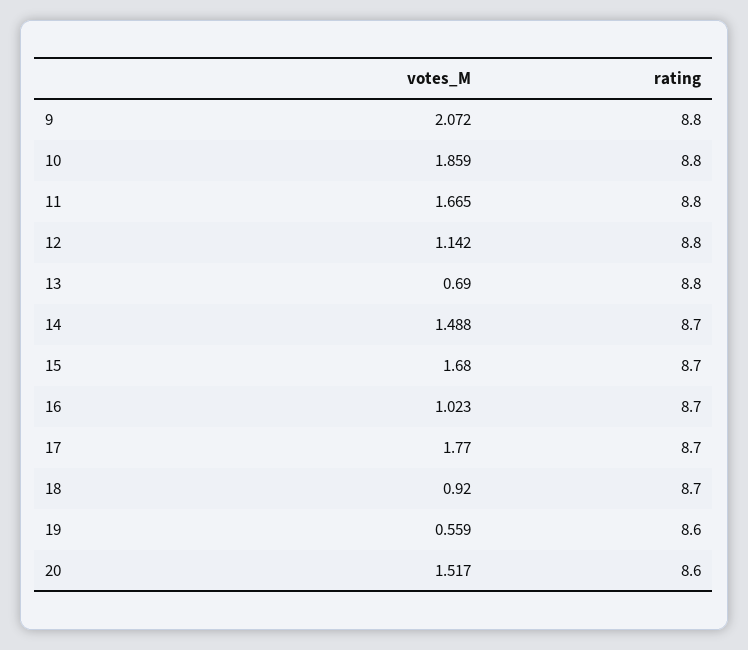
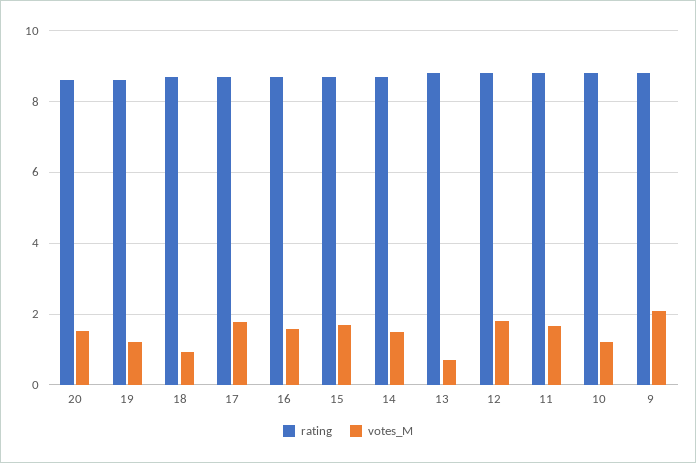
  {
    "votes_M": {
      "9": 2.072,
-     "10": 1.859,
+     "10": 1.2,
      "11": 1.665,
-     "12": 1.142,
+     "12": 1.8,
      "13": 0.69,
      "14": 1.488,
      "15": 1.68,
-     "16": 1.023,
+     "16": 1.6,
      "17": 1.77,
      "18": 0.92,
-     "19": 0.559,
+     "19": 1.2,
      "20": 1.517
    },
    "rating": {
      "9": 8.8,
      "10": 8.8,
      "11": 8.8,
      "12": 8.8,
      "13": 8.8,
      "14": 8.7,
      "15": 8.7,
      "16": 8.7,
      "17": 8.7,
      "18": 8.7,
      "19": 8.6,
      "20": 8.6
    }
  }

